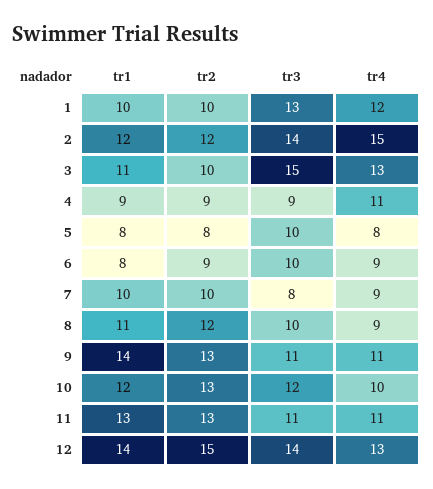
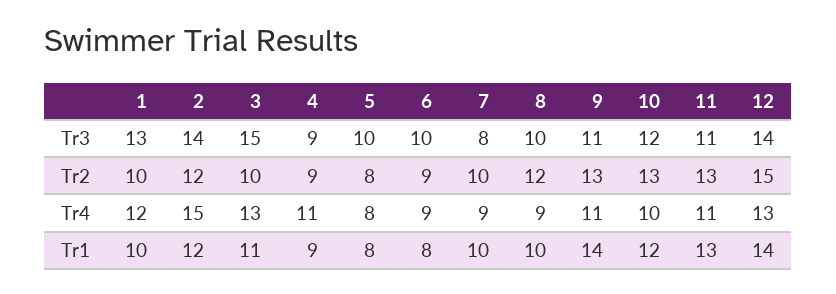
  {
    "tr1": {
      "1": 10,
      "2": 12,
      "3": 11,
      "4": 9,
      "5": 8,
      "6": 8,
      "7": 10,
-     "8": 11,
+     "8": 10,
      "9": 14,
      "10": 12,
      "11": 13,
      "12": 14
    },
    "tr2": {
      "1": 10,
      "2": 12,
      "3": 10,
      "4": 9,
      "5": 8,
      "6": 9,
      "7": 10,
      "8": 12,
      "9": 13,
      "10": 13,
      "11": 13,
      "12": 15
    },
    "tr3": {
      "1": 13,
      "2": 14,
      "3": 15,
      "4": 9,
      "5": 10,
      "6": 10,
      "7": 8,
      "8": 10,
      "9": 11,
      "10": 12,
      "11": 11,
      "12": 14
    },
    "tr4": {
      "1": 12,
      "2": 15,
      "3": 13,
      "4": 11,
      "5": 8,
      "6": 9,
      "7": 9,
      "8": 9,
      "9": 11,
      "10": 10,
      "11": 11,
      "12": 13
    }
  }

